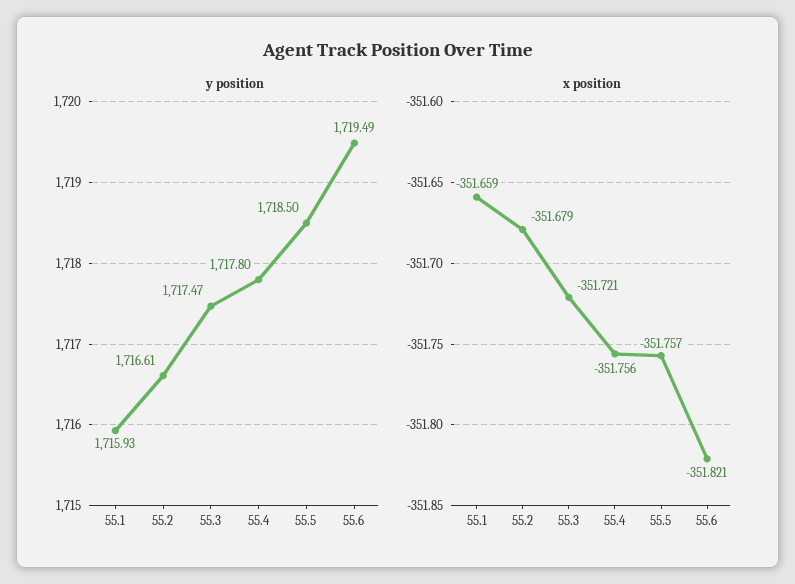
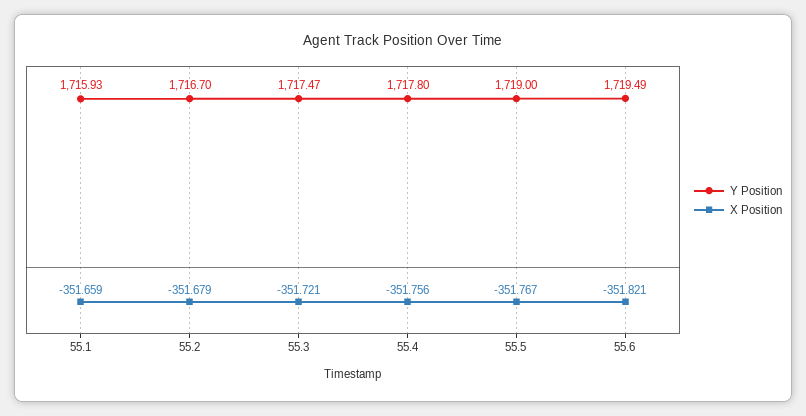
  {
    "y position": {
      "55.1": 1715.93,
-     "55.2": 1716.61,
+     "55.2": 1716.7,
      "55.3": 1717.47,
      "55.4": 1717.8,
-     "55.5": 1718.5,
+     "55.5": 1719,
      "55.6": 1719.49
    },
    "x position": {
      "55.1": -351.659,
      "55.2": -351.679,
      "55.3": -351.721,
      "55.4": -351.756,
-     "55.5": -351.757,
+     "55.5": -351.767,
      "55.6": -351.821
    }
  }

